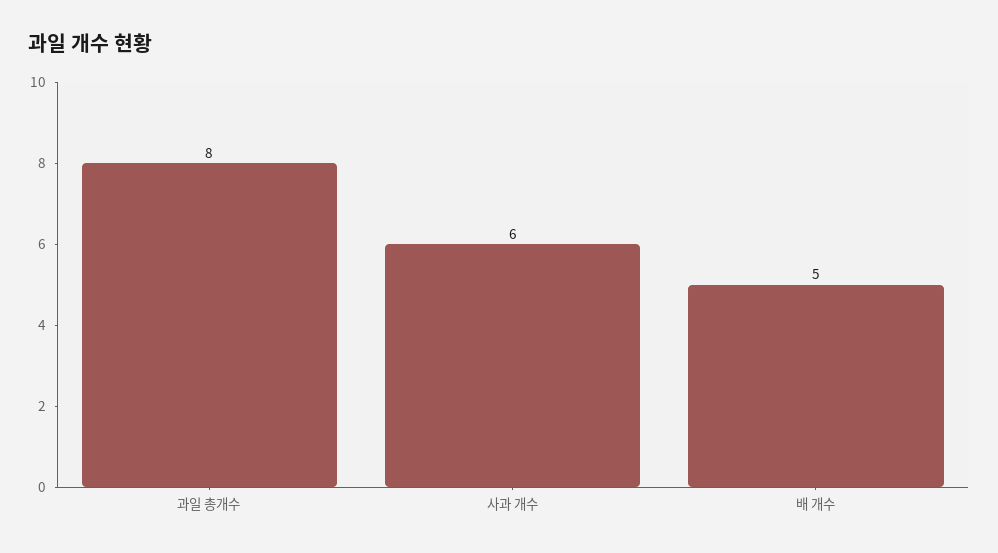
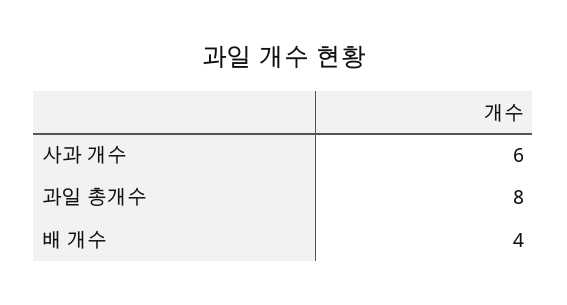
  {
    "과일 총개수": 8,
    "사과 개수": 6,
-   "배 개수": 5
+   "배 개수": 4
  }

